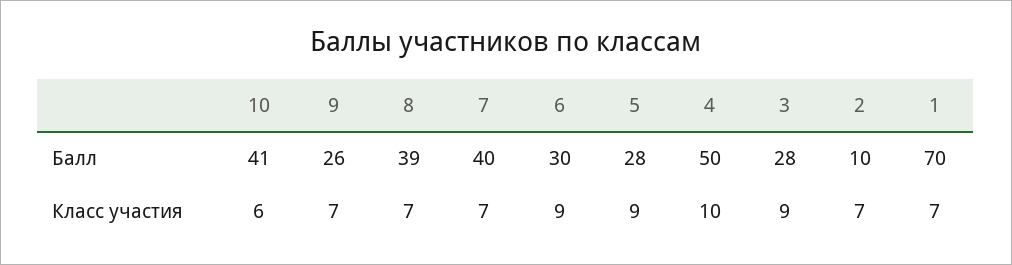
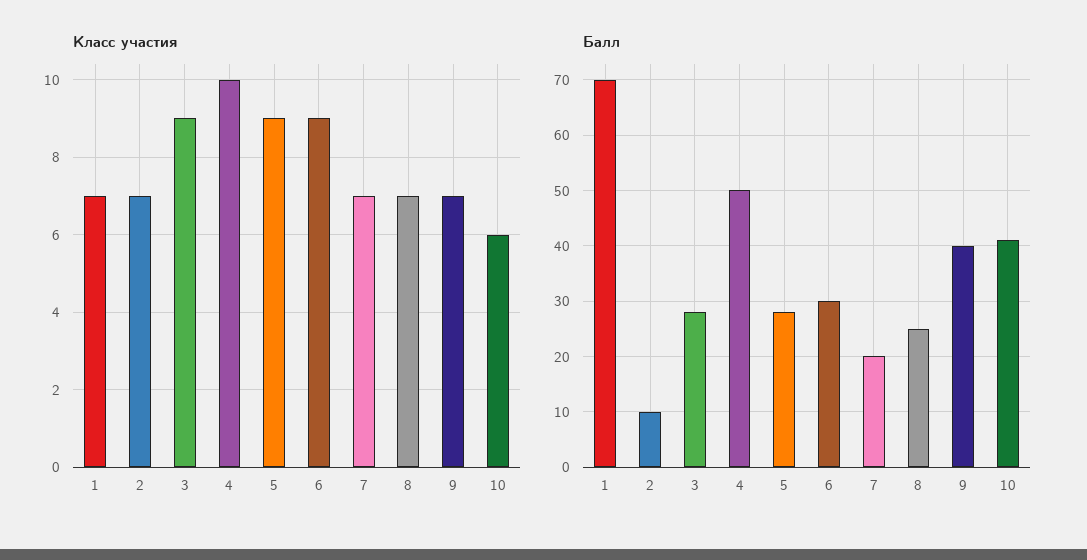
  {
    "Балл": {
      "10": 41,
-     "9": 26,
+     "9": 40,
-     "8": 39,
+     "8": 25,
-     "7": 40,
+     "7": 20,
      "6": 30,
      "5": 28,
      "4": 50,
      "3": 28,
      "2": 10,
      "1": 70
    },
    "Класс участия": {
      "10": 6,
      "9": 7,
      "8": 7,
      "7": 7,
      "6": 9,
      "5": 9,
      "4": 10,
      "3": 9,
      "2": 7,
      "1": 7
    }
  }

